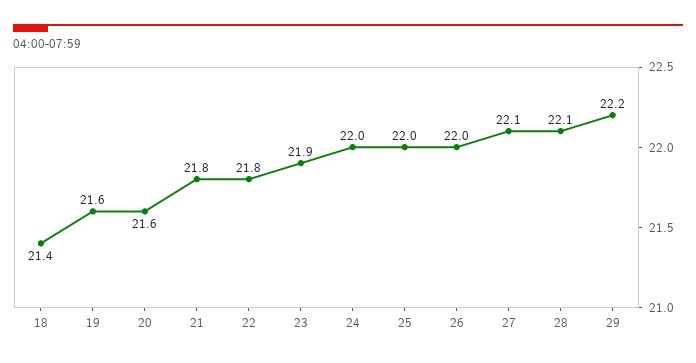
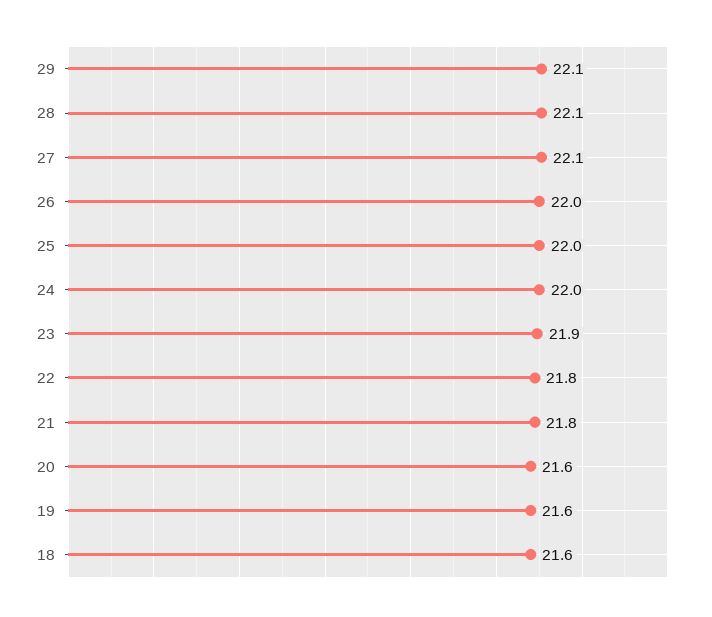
  {
-   "18": 21.4,
+   "18": 21.6,
    "19": 21.6,
    "20": 21.6,
    "21": 21.8,
    "22": 21.8,
    "23": 21.9,
    "24": 22,
    "25": 22,
    "26": 22,
    "27": 22.1,
    "28": 22.1,
-   "29": 22.2
+   "29": 22.1
  }

